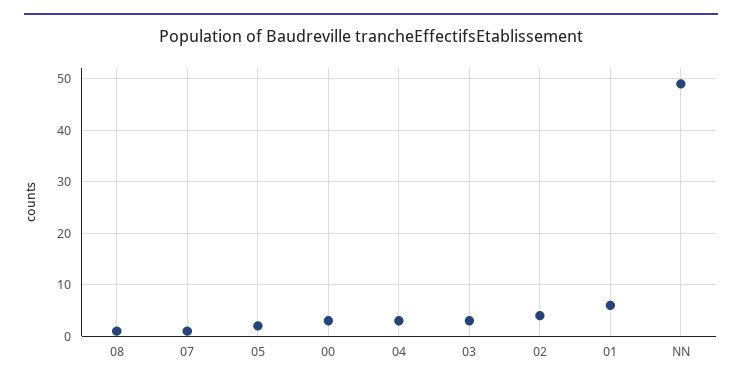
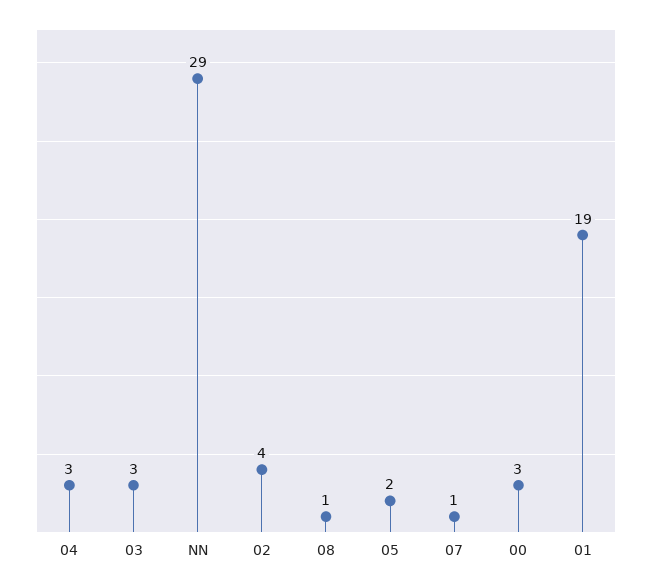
  {
    "08": 1,
    "07": 1,
    "05": 2,
    "00": 3,
    "04": 3,
    "03": 3,
    "02": 4,
-   "01": 5,
+   "01": 19,
-   "NN": 50
+   "NN": 29
  }

